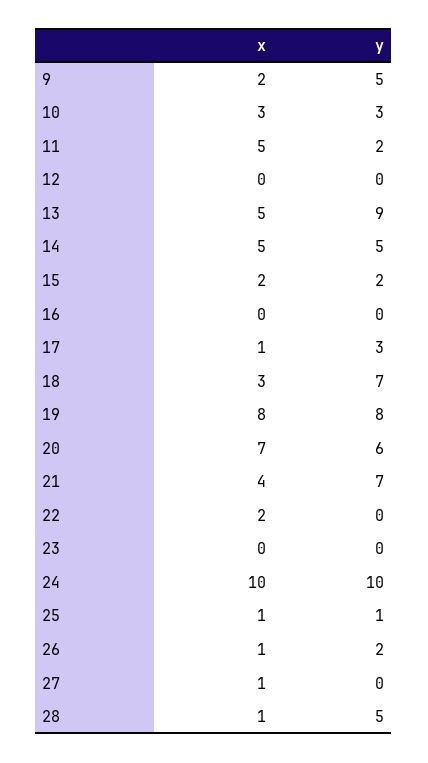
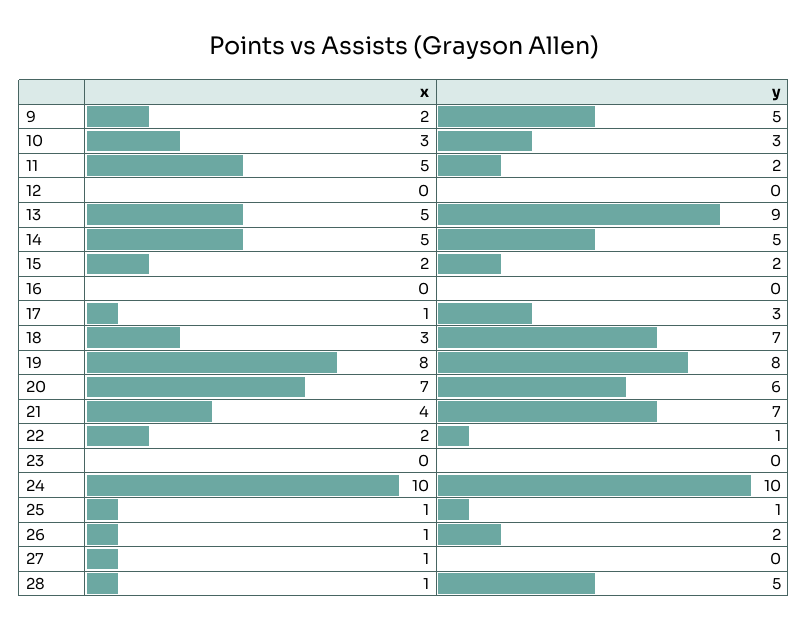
  {
    "x": {
      "9": 2,
      "10": 3,
      "11": 5,
      "12": 0,
      "13": 5,
      "14": 5,
      "15": 2,
      "16": 0,
      "17": 1,
      "18": 3,
      "19": 8,
      "20": 7,
      "21": 4,
      "22": 2,
      "23": 0,
      "24": 10,
      "25": 1,
      "26": 1,
      "27": 1,
      "28": 1
    },
    "y": {
      "9": 5,
      "10": 3,
      "11": 2,
      "12": 0,
      "13": 9,
      "14": 5,
      "15": 2,
      "16": 0,
      "17": 3,
      "18": 7,
      "19": 8,
      "20": 6,
      "21": 7,
-     "22": 0,
+     "22": 1,
      "23": 0,
      "24": 10,
      "25": 1,
      "26": 2,
      "27": 0,
      "28": 5
    }
  }

